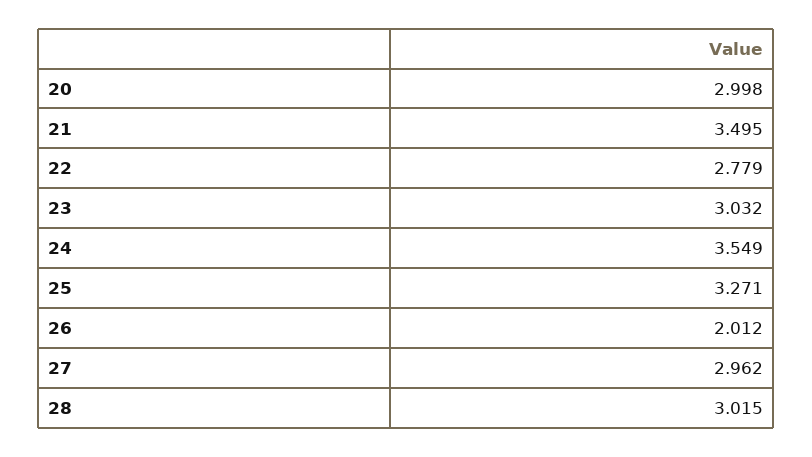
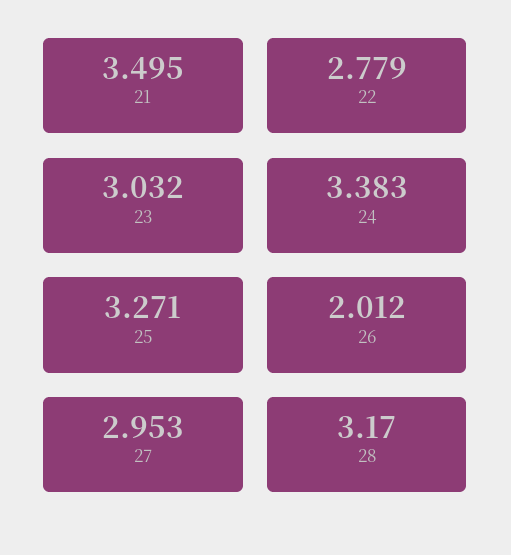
  {
-   "20": 2.998,
    "21": 3.495,
    "22": 2.779,
    "23": 3.032,
-   "24": 3.549,
+   "24": 3.383,
    "25": 3.271,
    "26": 2.012,
-   "27": 2.962,
+   "27": 2.953,
-   "28": 3.015
+   "28": 3.17
  }

